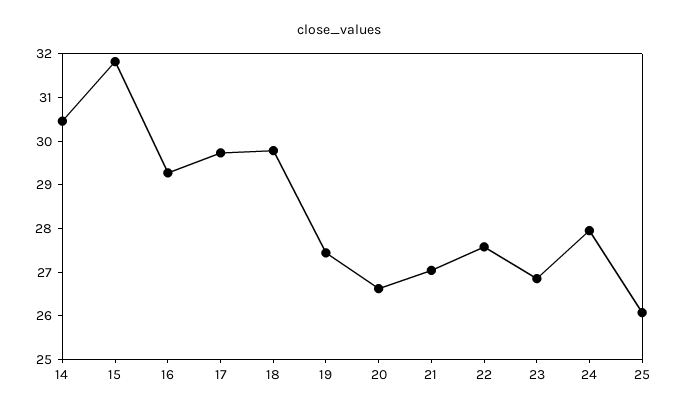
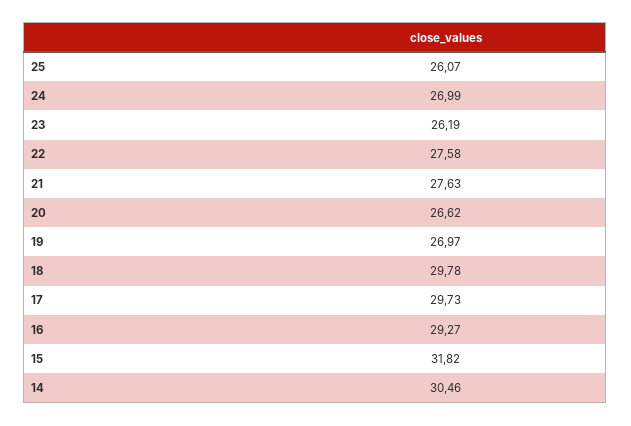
  {
    "14": 30.46,
    "15": 31.82,
    "16": 29.27,
    "17": 29.73,
    "18": 29.78,
-   "19": 27.4,
+   "19": 26.97,
    "20": 26.62,
-   "21": 27,
+   "21": 27.63,
    "22": 27.58,
-   "23": 26.8,
+   "23": 26.19,
-   "24": 28,
+   "24": 26.99,
    "25": 26.07
  }

